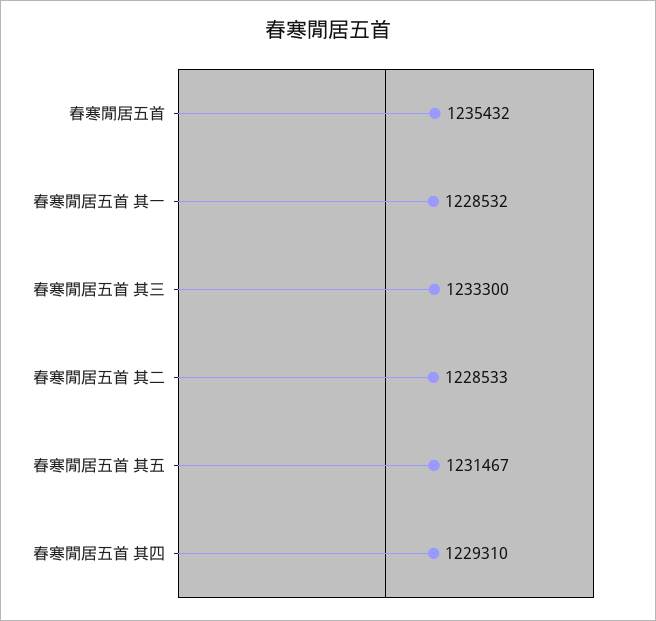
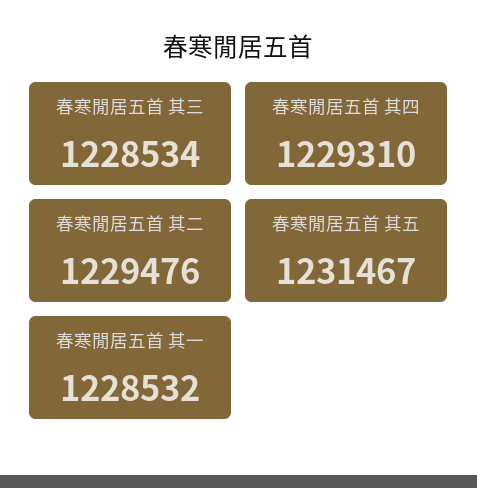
  {
-   "春寒閒居五首": 1235432,
    "春寒閒居五首 其一": 1228532,
-   "春寒閒居五首 其三": 1233300,
+   "春寒閒居五首 其三": 1228534,
-   "春寒閒居五首 其二": 1228533,
+   "春寒閒居五首 其二": 1229476,
    "春寒閒居五首 其五": 1231467,
    "春寒閒居五首 其四": 1229310
  }

